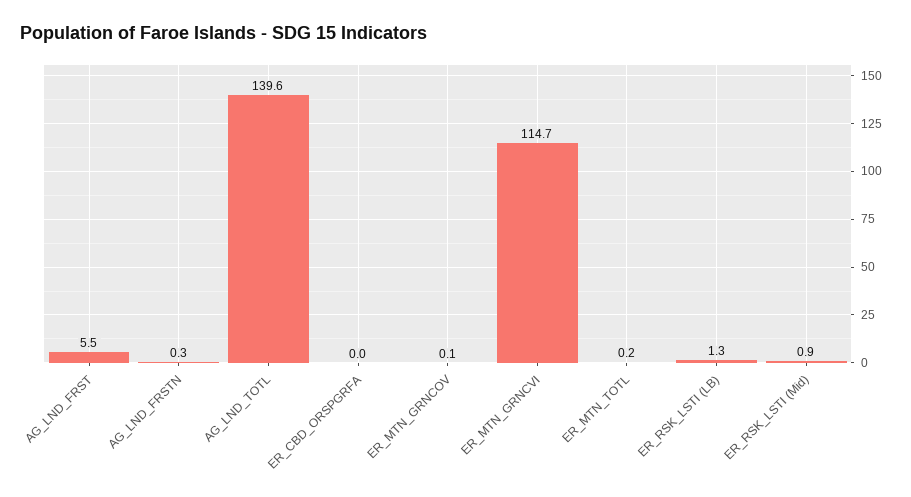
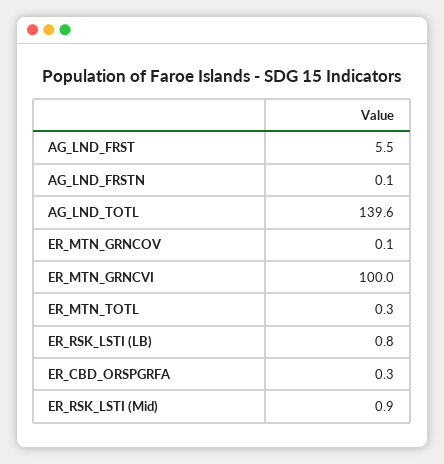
  {
    "AG_LND_FRST": 5.5,
-   "AG_LND_FRSTN": 0.3,
+   "AG_LND_FRSTN": 0.1,
    "AG_LND_TOTL": 139.6,
-   "ER_CBD_ORSPGRFA": 0,
+   "ER_CBD_ORSPGRFA": 0.3,
    "ER_MTN_GRNCOV": 0.1,
-   "ER_MTN_GRNCVI": 114.7,
+   "ER_MTN_GRNCVI": 100,
-   "ER_MTN_TOTL": 0.2,
+   "ER_MTN_TOTL": 0.3,
-   "ER_RSK_LSTI (LB)": 1.3,
+   "ER_RSK_LSTI (LB)": 0.8,
    "ER_RSK_LSTI (Mid)": 0.9
  }

